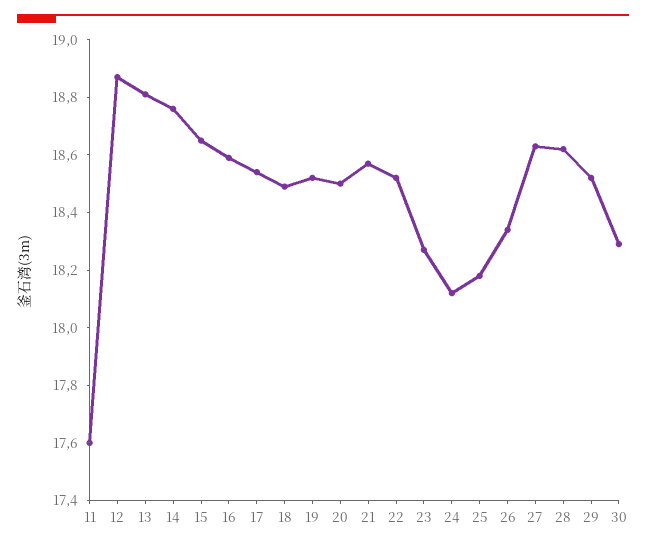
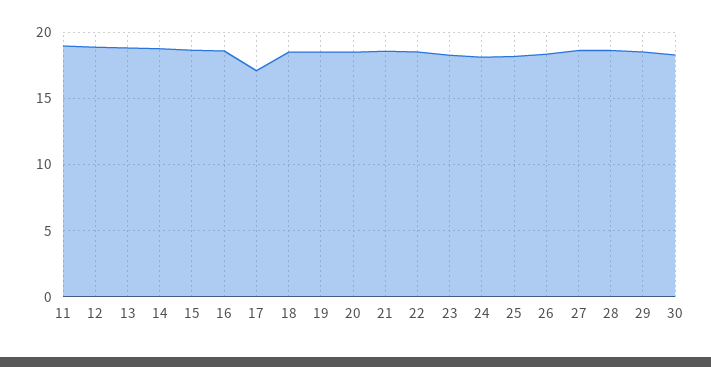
  {
-   "11": 17.6,
+   "11": 19,
    "12": 18.85,
    "13": 18.8,
    "14": 18.75,
    "15": 18.65,
    "16": 18.6,
-   "17": 18.55,
+   "17": 17,
    "18": 18.5,
    "19": 18.5,
    "20": 18.5,
    "21": 18.55,
    "22": 18.5,
    "23": 18.25,
    "24": 18.1,
    "25": 18.2,
    "26": 18.35,
    "27": 18.65,
    "28": 18.6,
    "29": 18.5,
    "30": 18.3
  }

